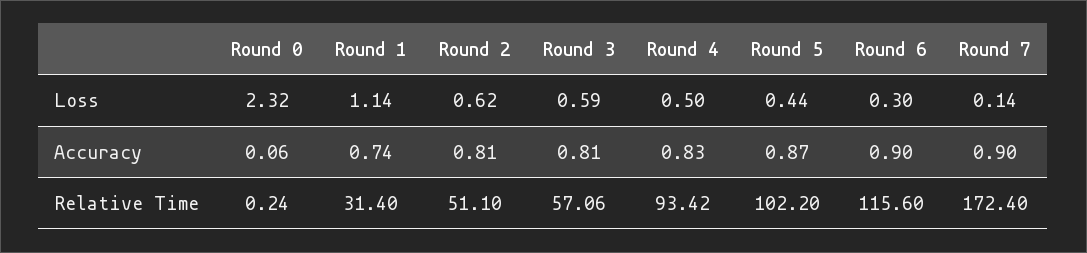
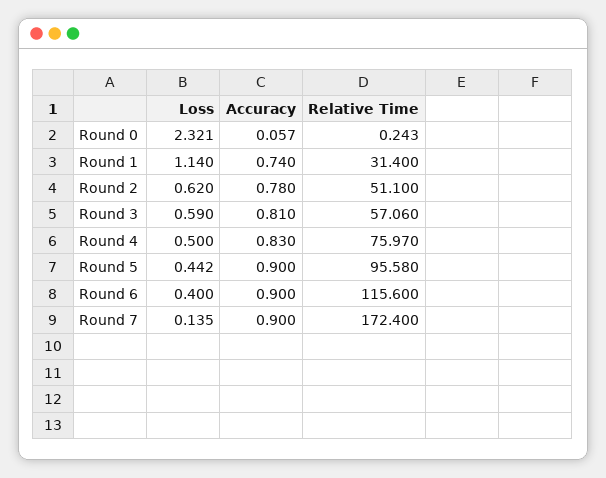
  {
    "Round 0": {
      "Loss": 2.321,
      "Accuracy": 0.057,
      "Relative Time": 0.243
    },
    "Round 1": {
      "Loss": 1.14,
      "Accuracy": 0.74,
      "Relative Time": 31.4
    },
    "Round 2": {
      "Loss": 0.62,
-     "Accuracy": 0.81,
+     "Accuracy": 0.78,
      "Relative Time": 51.1
    },
    "Round 3": {
      "Loss": 0.59,
      "Accuracy": 0.81,
      "Relative Time": 57.06
    },
    "Round 4": {
      "Loss": 0.5,
      "Accuracy": 0.83,
-     "Relative Time": 93.42
+     "Relative Time": 75.97
    },
    "Round 5": {
      "Loss": 0.442,
-     "Accuracy": 0.87,
+     "Accuracy": 0.9,
-     "Relative Time": 102.2
+     "Relative Time": 95.58
    },
    "Round 6": {
-     "Loss": 0.3,
+     "Loss": 0.4,
      "Accuracy": 0.9,
      "Relative Time": 115.6
    },
    "Round 7": {
      "Loss": 0.135,
      "Accuracy": 0.9,
      "Relative Time": 172.4
    }
  }

